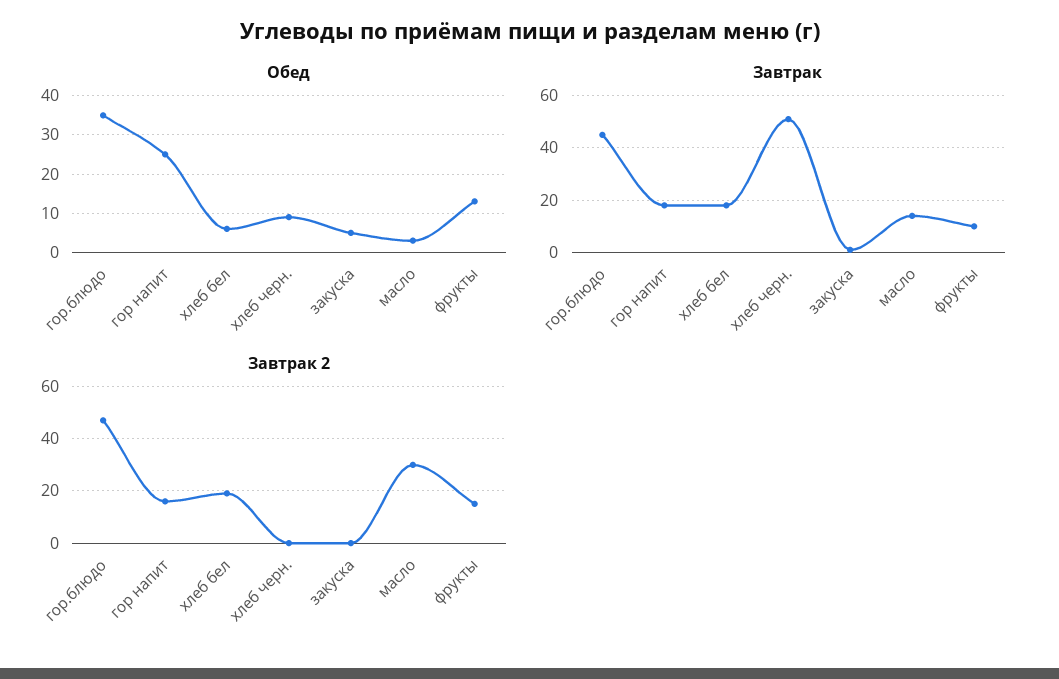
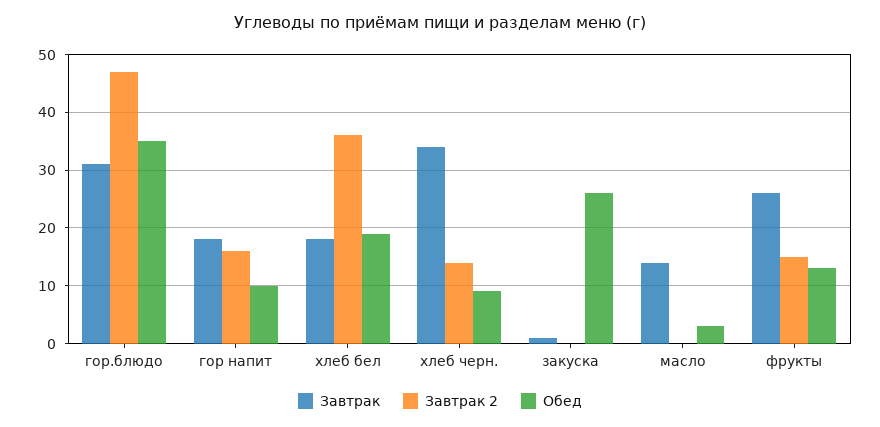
  {
    "Обед": {
      "гор.блюдо": 35,
-     "гор напит": 25,
+     "гор напит": 10,
-     "хлеб бел": 5,
+     "хлеб бел": 20,
      "хлеб черн.": 10,
-     "закуска": 5,
+     "закуска": 25,
      "масло": 5,
      "фрукты": 15
    },
    "Завтрак": {
-     "гор.блюдо": 45,
+     "гор.блюдо": 30,
      "гор напит": 20,
      "хлеб бел": 20,
-     "хлеб черн.": 50,
+     "хлеб черн.": 35,
      "закуска": 0,
      "масло": 15,
-     "фрукты": 10
+     "фрукты": 25
    },
    "Завтрак 2": {
      "гор.блюдо": 45,
      "гор напит": 15,
-     "хлеб бел": 20,
+     "хлеб бел": 35,
-     "хлеб черн.": 0,
+     "хлеб черн.": 15,
      "закуска": 0,
-     "масло": 30,
+     "масло": 0,
      "фрукты": 15
    }
  }

